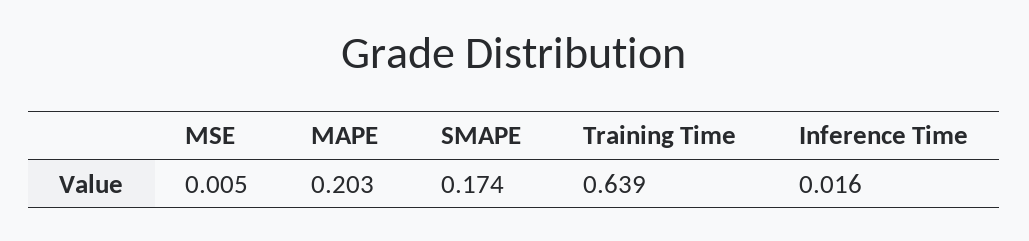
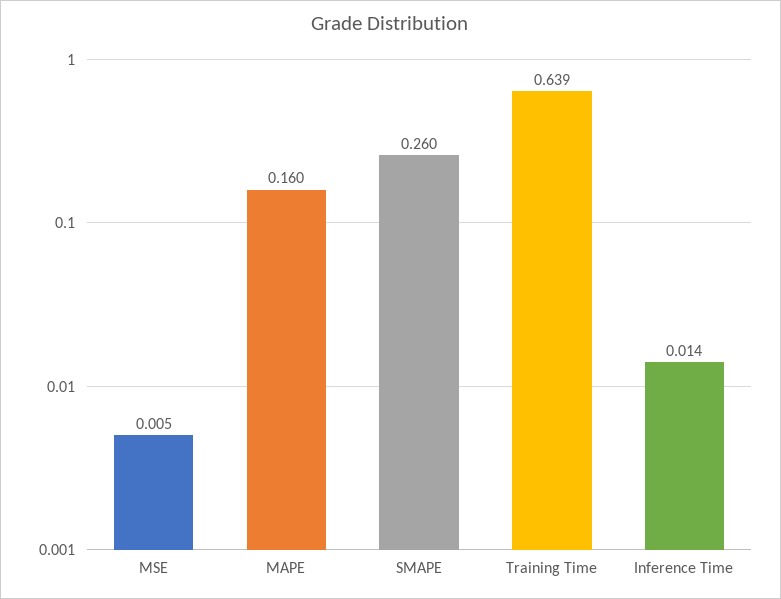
  {
    "MSE": 0.005,
-   "MAPE": 0.203,
+   "MAPE": 0.16,
-   "SMAPE": 0.174,
+   "SMAPE": 0.26,
    "Training Time": 0.639,
-   "Inference Time": 0.016
+   "Inference Time": 0.014
  }

